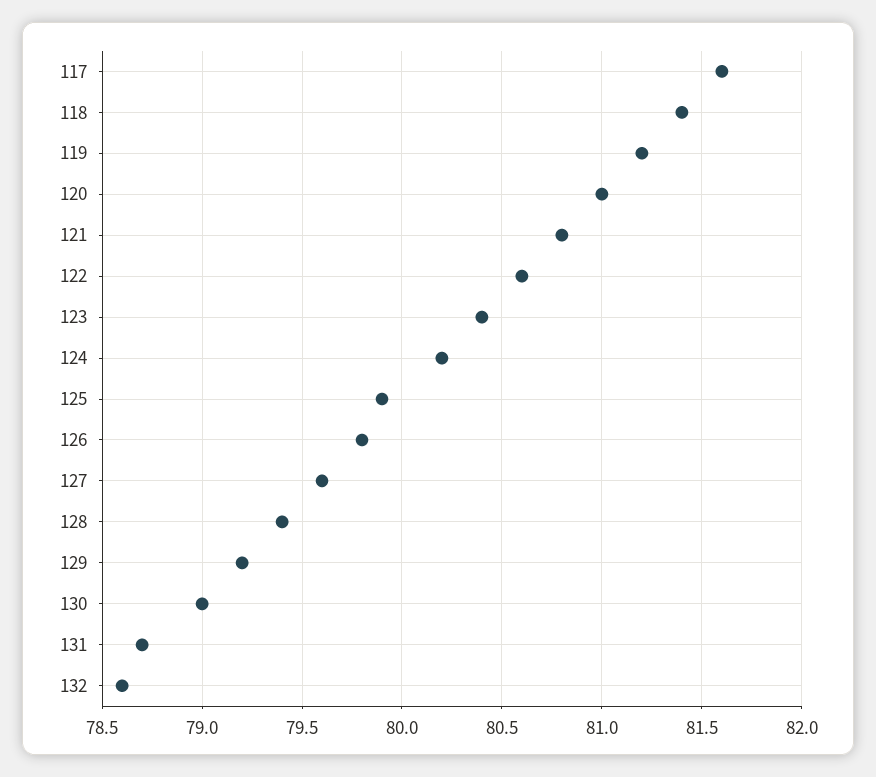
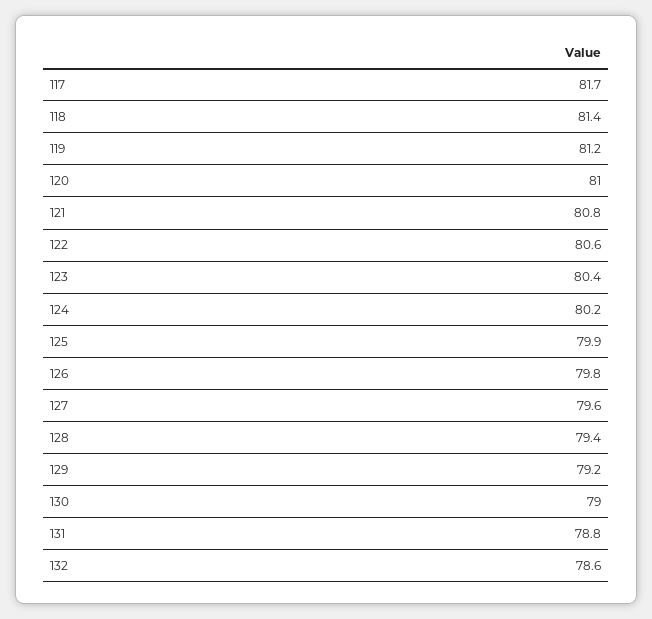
  {
-   "117": 81.6,
+   "117": 81.7,
    "118": 81.4,
    "119": 81.2,
    "120": 81,
    "121": 80.8,
    "122": 80.6,
    "123": 80.4,
    "124": 80.2,
    "125": 79.9,
    "126": 79.8,
    "127": 79.6,
    "128": 79.4,
    "129": 79.2,
    "130": 79,
-   "131": 78.7,
+   "131": 78.8,
    "132": 78.6
  }

